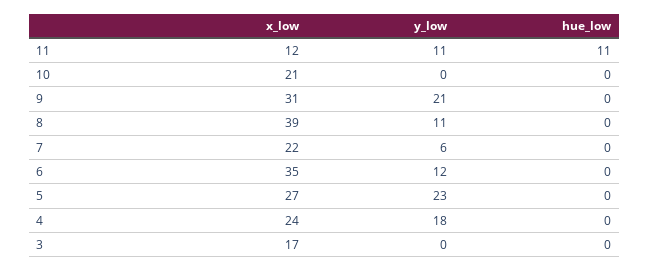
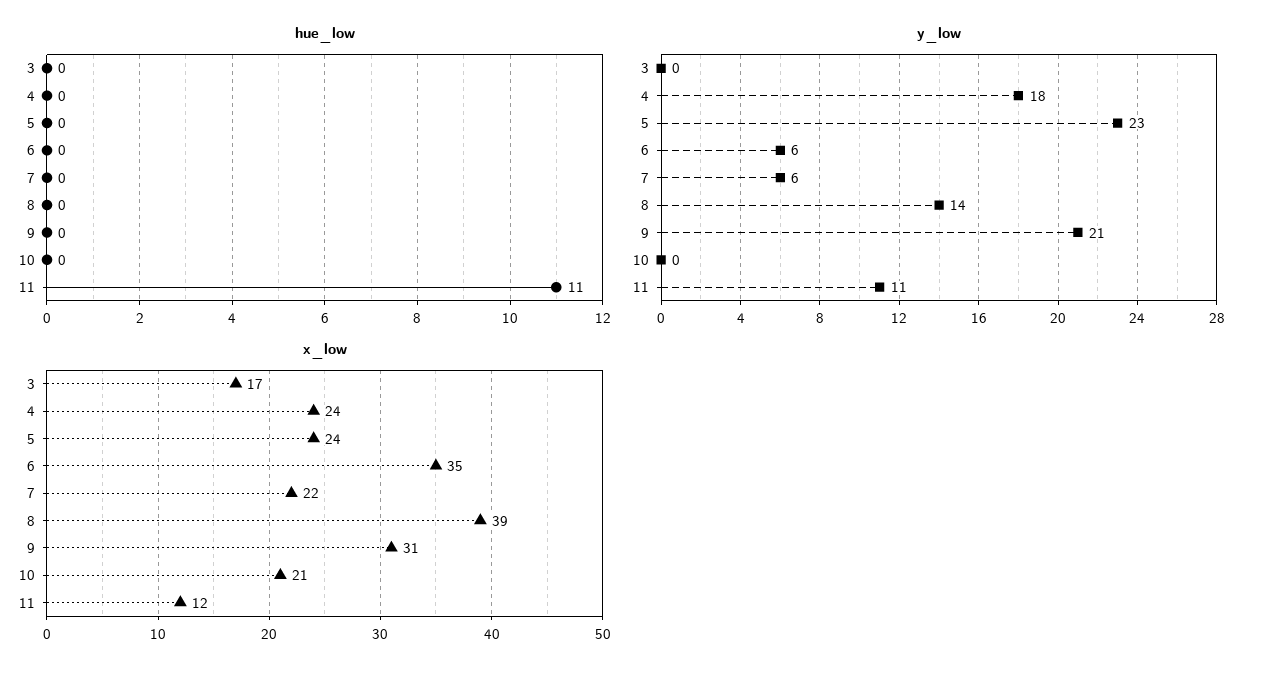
  {
    "x_low": {
      "11": 12,
      "10": 21,
      "9": 31,
      "8": 39,
      "7": 22,
      "6": 35,
-     "5": 27,
+     "5": 24,
      "4": 24,
      "3": 17
    },
    "y_low": {
      "11": 11,
      "10": 0,
      "9": 21,
-     "8": 11,
+     "8": 14,
      "7": 6,
-     "6": 12,
+     "6": 6,
      "5": 23,
      "4": 18,
      "3": 0
    },
    "hue_low": {
      "11": 11,
      "10": 0,
      "9": 0,
      "8": 0,
      "7": 0,
      "6": 0,
      "5": 0,
      "4": 0,
      "3": 0
    }
  }

